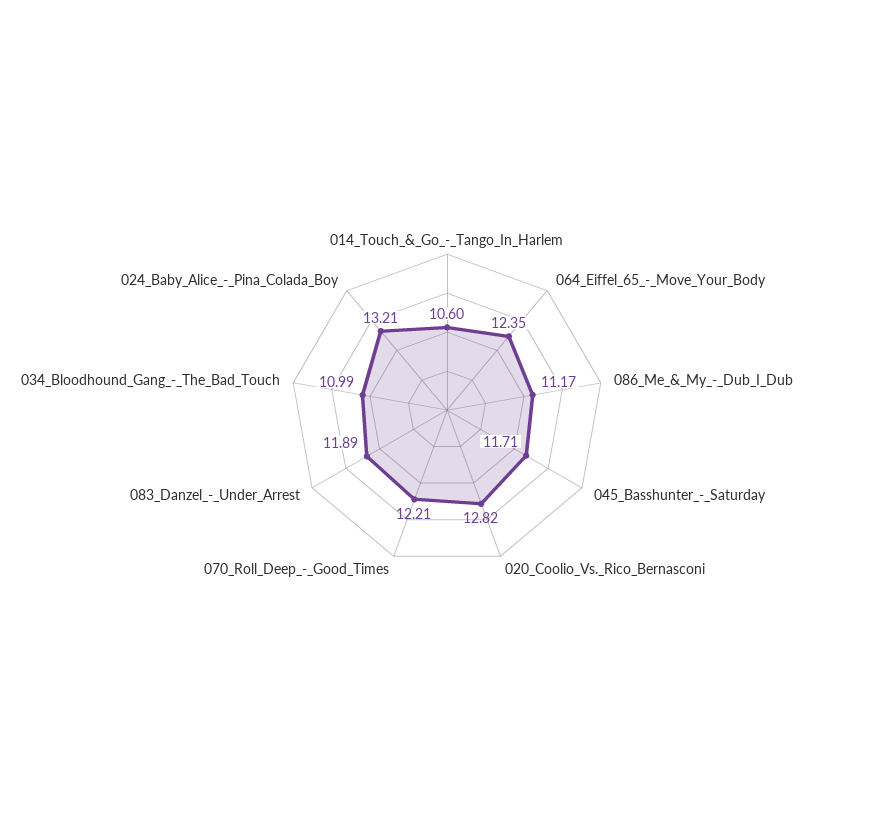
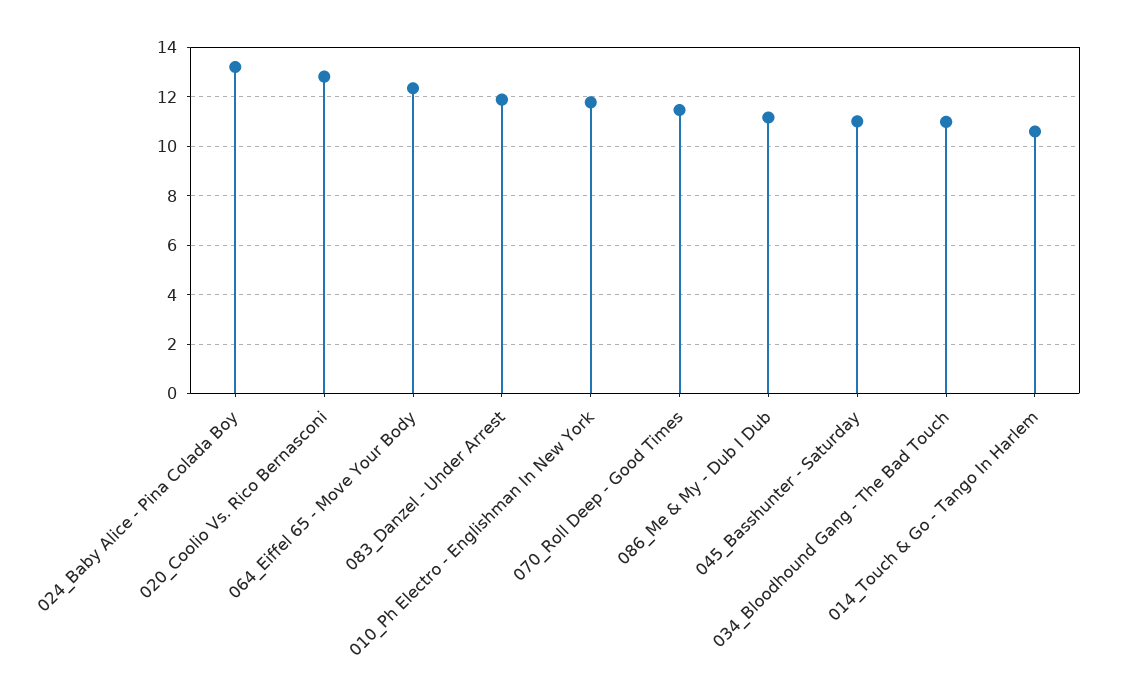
  {
    "014_Touch_&_Go_-_Tango_In_Harlem": 10.6,
    "064_Eiffel_65_-_Move_Your_Body": 12.35,
    "086_Me_&_My_-_Dub_I_Dub": 11.17,
-   "045_Basshunter_-_Saturday": 11.71,
+   "045_Basshunter_-_Saturday": 11,
    "020_Coolio_Vs._Rico_Bernasconi": 12.82,
-   "070_Roll_Deep_-_Good_Times": 12.21,
+   "070_Roll_Deep_-_Good_Times": 11.5,
    "083_Danzel_-_Under_Arrest": 11.89,
    "034_Bloodhound_Gang_-_The_Bad_Touch": 10.99,
-   "024_Baby_Alice_-_Pina_Colada_Boy": 13.21
+   "024_Baby_Alice_-_Pina_Colada_Boy": 13.21,
+   "010_Ph Electro - Englishman In New York": 11.75
  }

